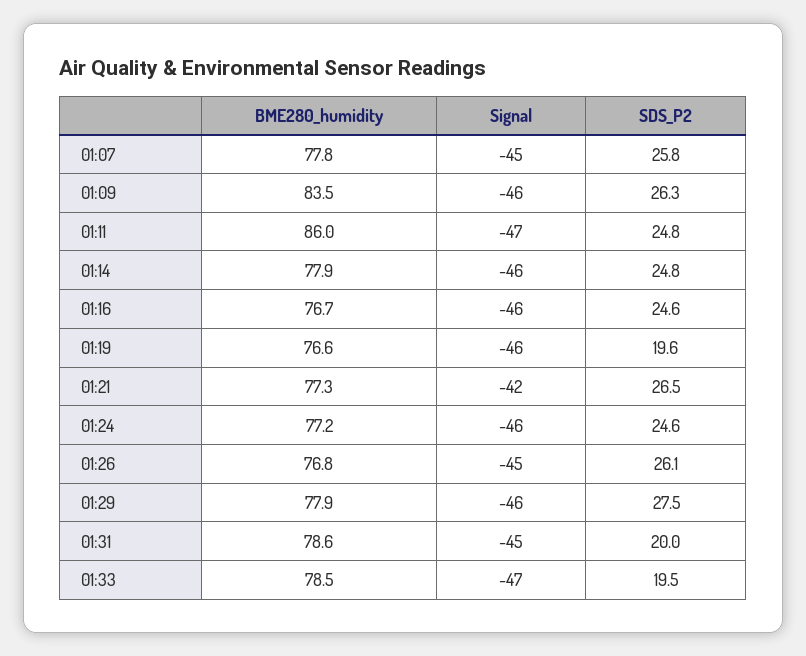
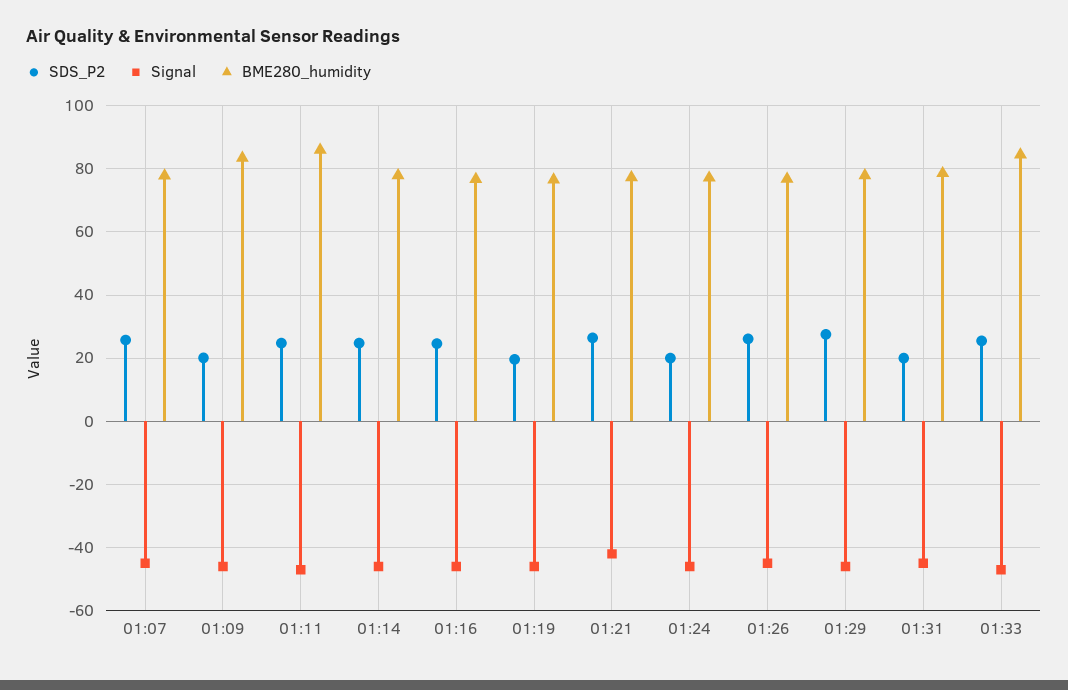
  {
    "BME280_humidity": {
      "01:07": 77.8,
      "01:09": 83.5,
      "01:11": 86,
      "01:14": 77.9,
      "01:16": 76.7,
      "01:19": 76.6,
      "01:21": 77.3,
      "01:24": 77.2,
      "01:26": 76.8,
      "01:29": 77.9,
      "01:31": 78.6,
-     "01:33": 78.5
+     "01:33": 84
    },
    "Signal": {
      "01:07": -45,
      "01:09": -46,
      "01:11": -47,
      "01:14": -46,
      "01:16": -46,
      "01:19": -46,
      "01:21": -42,
      "01:24": -46,
      "01:26": -45,
      "01:29": -46,
      "01:31": -45,
      "01:33": -47
    },
    "SDS_P2": {
      "01:07": 25.8,
-     "01:09": 26.3,
+     "01:09": 20,
      "01:11": 24.8,
      "01:14": 24.8,
      "01:16": 24.6,
      "01:19": 19.6,
      "01:21": 26.5,
-     "01:24": 24.6,
+     "01:24": 20,
      "01:26": 26.1,
      "01:29": 27.5,
      "01:31": 20,
-     "01:33": 19.5
+     "01:33": 26
    }
  }

